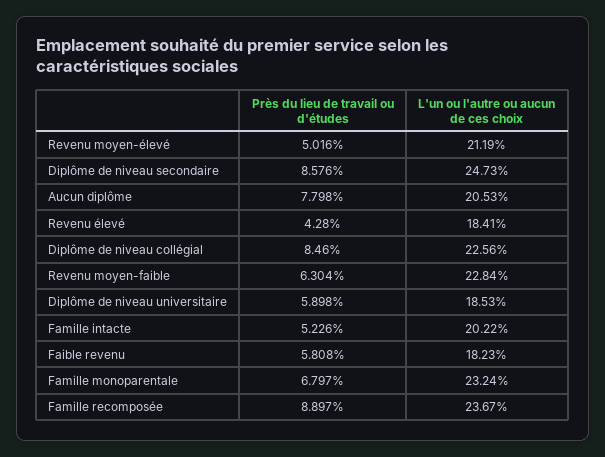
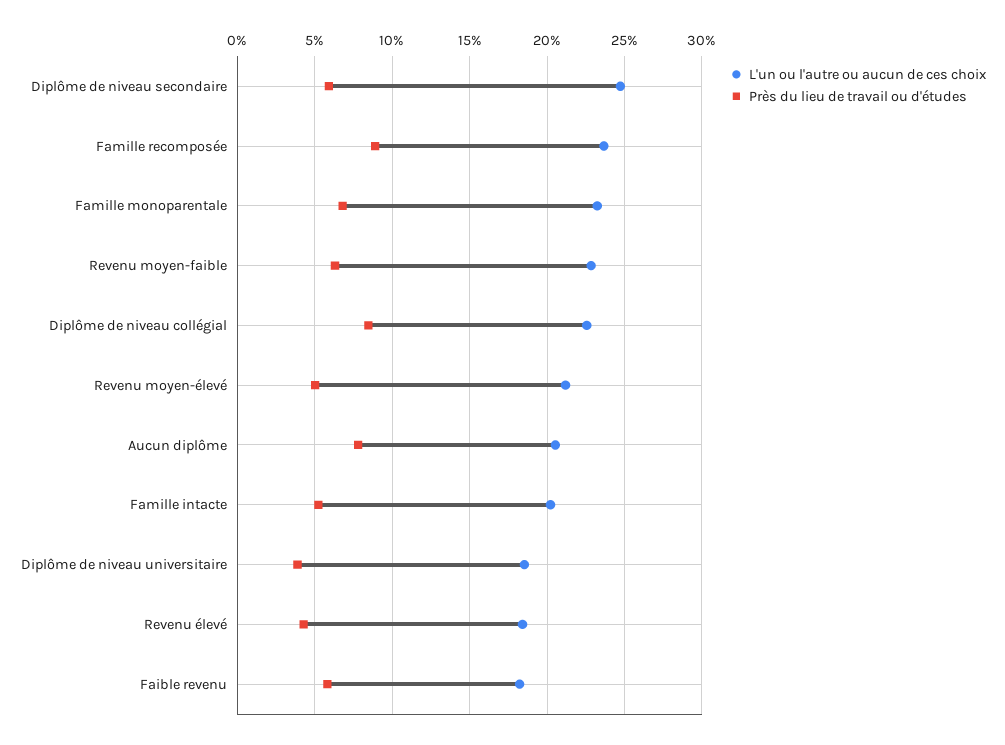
  {
    "Près du lieu de travail ou d'études": {
      "Revenu moyen-élevé": 5.016,
-     "Diplôme de niveau secondaire": 8.576,
+     "Diplôme de niveau secondaire": 6,
      "Aucun diplôme": 7.798,
      "Revenu élevé": 4.28,
      "Diplôme de niveau collégial": 8.46,
      "Revenu moyen-faible": 6.304,
-     "Diplôme de niveau universitaire": 5.898,
+     "Diplôme de niveau universitaire": 4,
      "Famille intacte": 5.226,
      "Faible revenu": 5.808,
      "Famille monoparentale": 6.797,
      "Famille recomposée": 8.897
    },
    "L'un ou l'autre ou aucun de ces choix": {
      "Revenu moyen-élevé": 21.19,
      "Diplôme de niveau secondaire": 24.73,
      "Aucun diplôme": 20.53,
      "Revenu élevé": 18.41,
      "Diplôme de niveau collégial": 22.56,
      "Revenu moyen-faible": 22.84,
      "Diplôme de niveau universitaire": 18.53,
      "Famille intacte": 20.22,
      "Faible revenu": 18.23,
      "Famille monoparentale": 23.24,
      "Famille recomposée": 23.67
    }
  }

